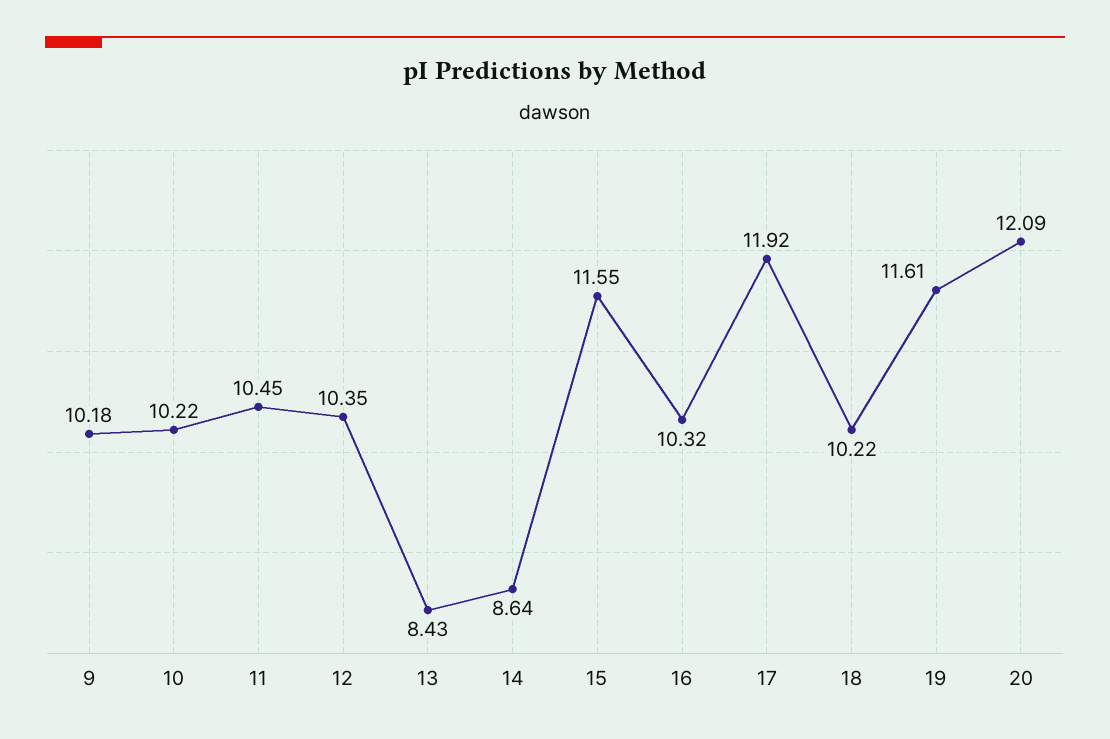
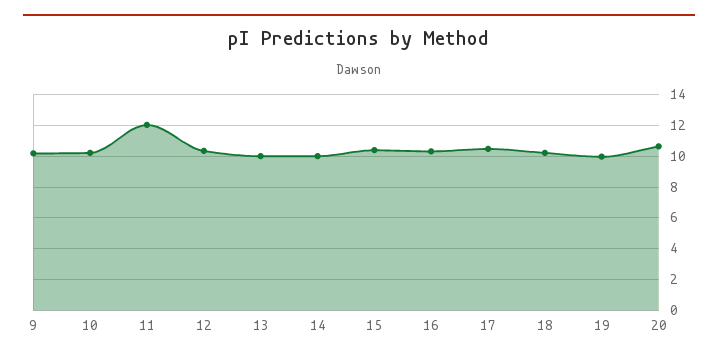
  {
    "9": 10.18,
    "10": 10.22,
-   "11": 10.45,
+   "11": 12,
    "12": 10.35,
-   "13": 8.43,
+   "13": 10,
-   "14": 8.64,
+   "14": 10,
-   "15": 11.55,
+   "15": 10.5,
    "16": 10.32,
-   "17": 11.92,
+   "17": 10.5,
    "18": 10.22,
-   "19": 11.61,
+   "19": 10,
-   "20": 12.09
+   "20": 10.5
  }

